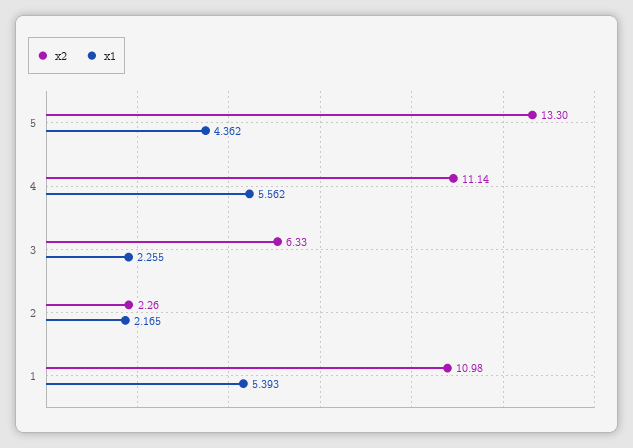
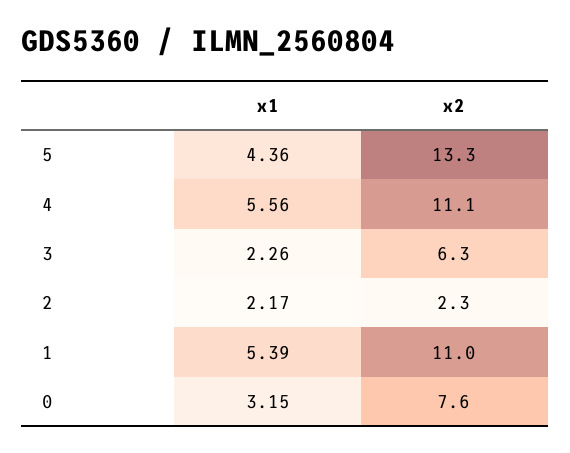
  {
    "x2": {
      "5": 13.3,
      "4": 11.14,
      "3": 6.33,
      "2": 2.26,
-     "1": 10.98
+     "1": 10.98,
+     "0": 7.6
    },
    "x1": {
      "5": 4.362,
      "4": 5.562,
      "3": 2.255,
      "2": 2.165,
-     "1": 5.393
+     "1": 5.393,
+     "0": 3.15
    }
  }

